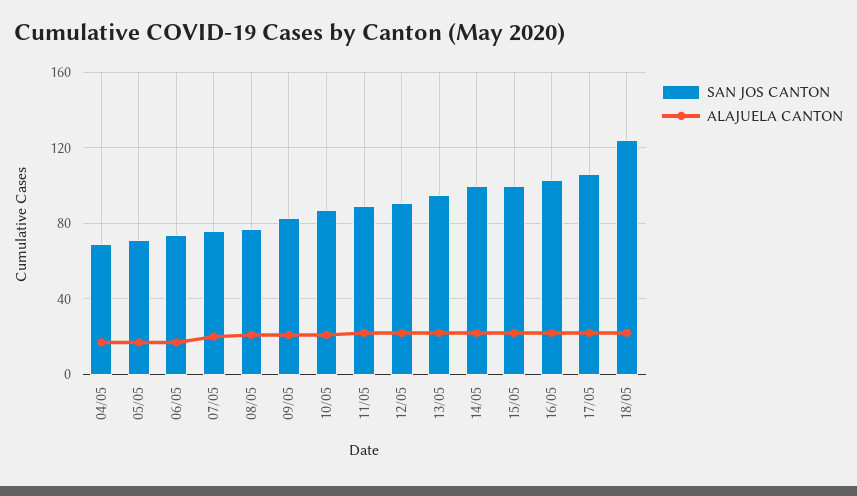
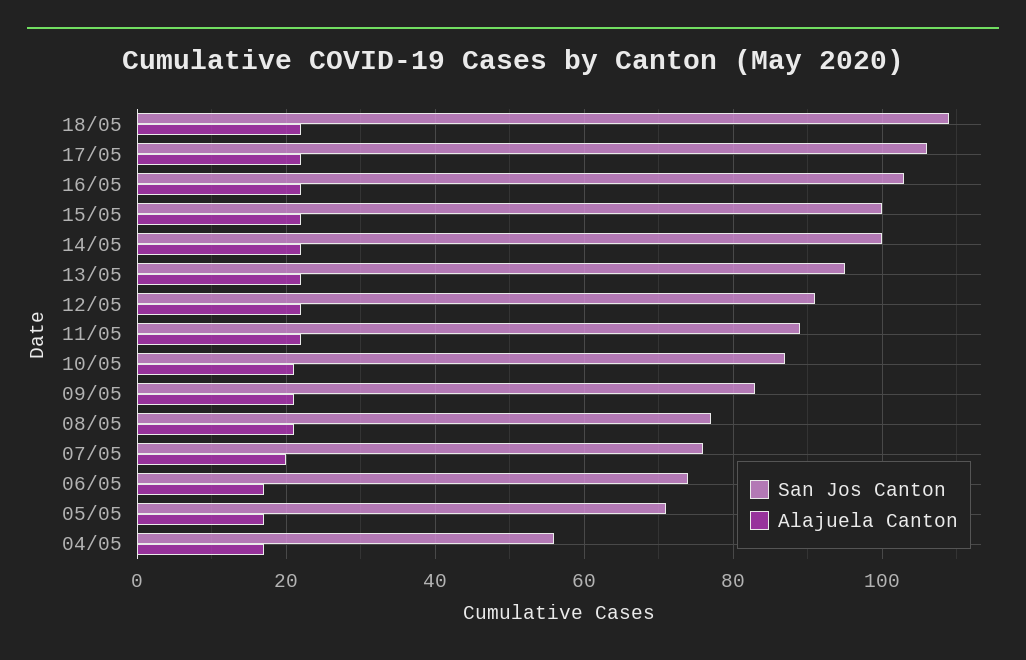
  {
    "SAN JOS CANTON": {
-     "04/05": 70,
+     "04/05": 55,
      "05/05": 70,
      "06/05": 75,
      "07/05": 75,
      "08/05": 75,
      "09/05": 85,
      "10/05": 85,
      "11/05": 90,
      "12/05": 90,
      "13/05": 95,
      "14/05": 100,
      "15/05": 100,
      "16/05": 105,
      "17/05": 105,
-     "18/05": 125
+     "18/05": 110
    },
    "ALAJUELA CANTON": {
      "04/05": 15,
      "05/05": 15,
      "06/05": 15,
      "07/05": 20,
      "08/05": 20,
      "09/05": 20,
      "10/05": 20,
      "11/05": 20,
      "12/05": 20,
      "13/05": 20,
      "14/05": 20,
      "15/05": 20,
      "16/05": 20,
      "17/05": 20,
      "18/05": 20
    }
  }

